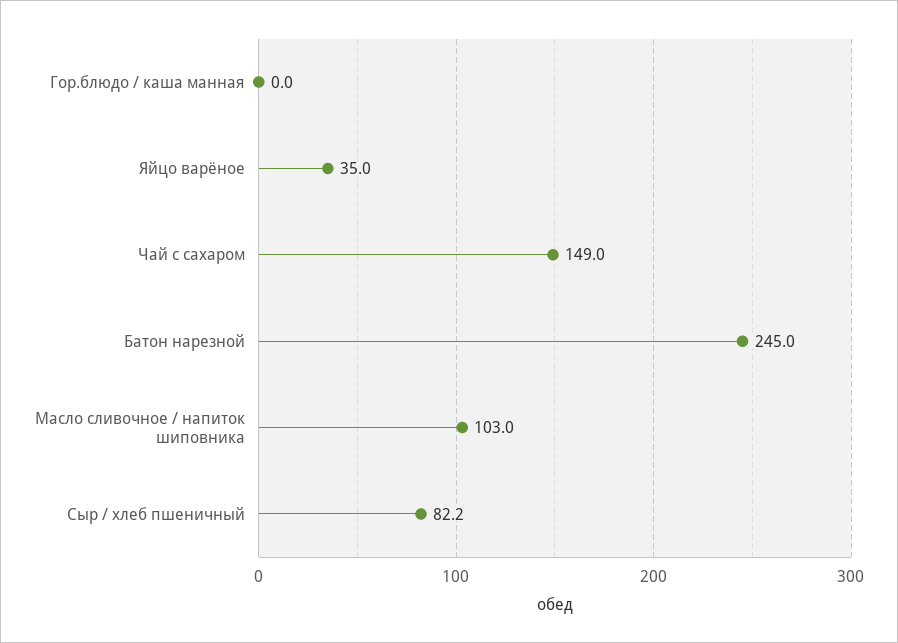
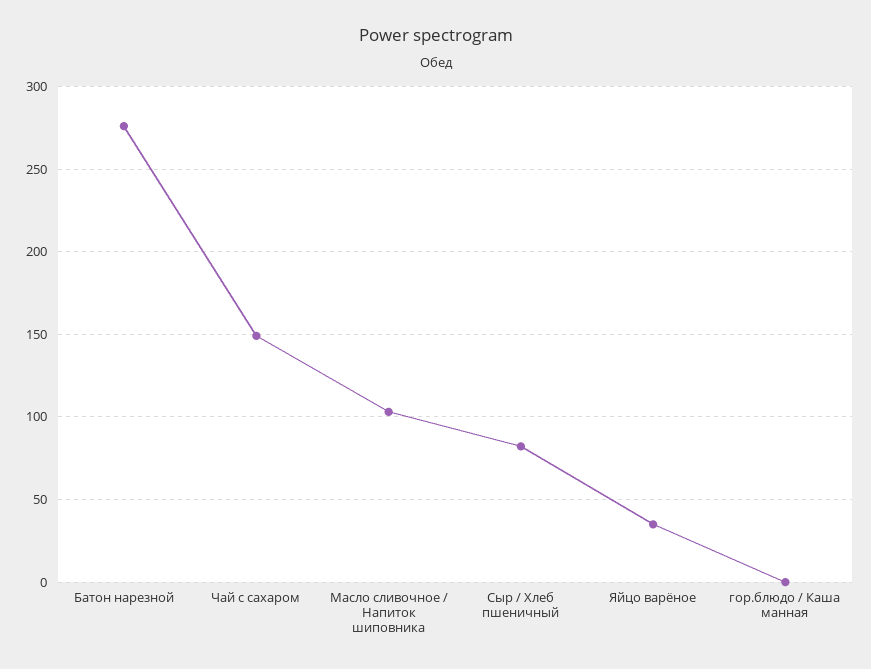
  {
    "Гор.блюдо / каша манная": 0,
    "Яйцо варёное": 35,
    "Чай с сахаром": 149,
-   "Батон нарезной": 245,
+   "Батон нарезной": 275,
    "Масло сливочное / напиток шиповника": 103,
    "Сыр / хлеб пшеничный": 82.2
  }

